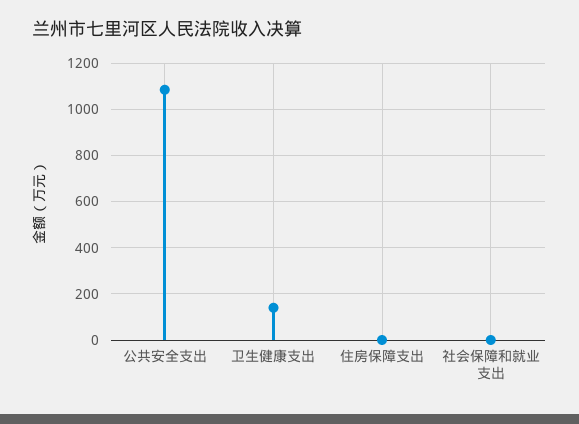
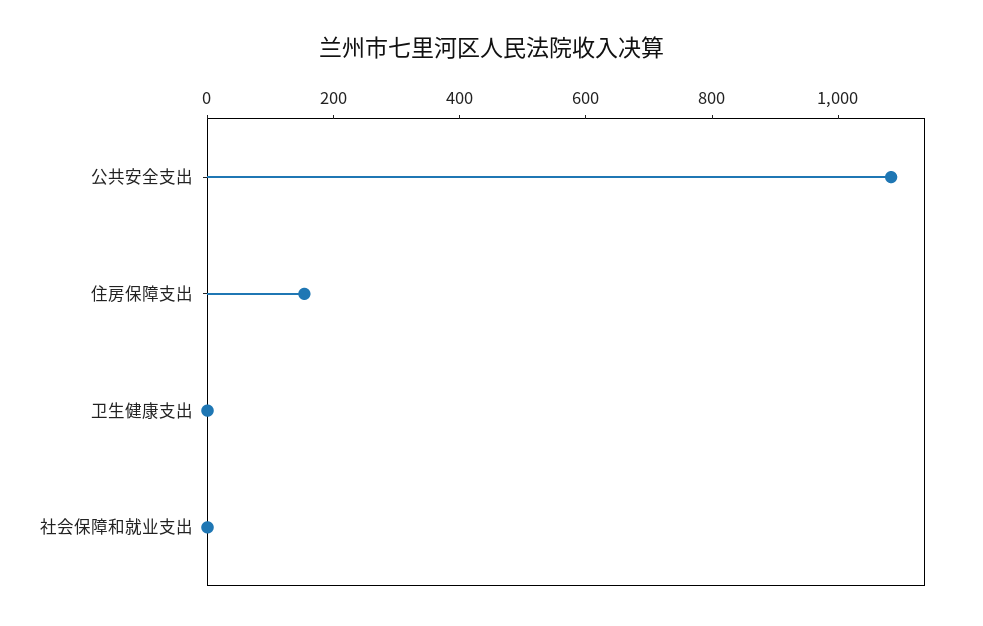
  {
    "公共安全支出": 1100,
-   "卫生健康支出": 150,
+   "卫生健康支出": 0,
-   "住房保障支出": 0,
+   "住房保障支出": 150,
    "社会保障和就业支出": 0
  }

